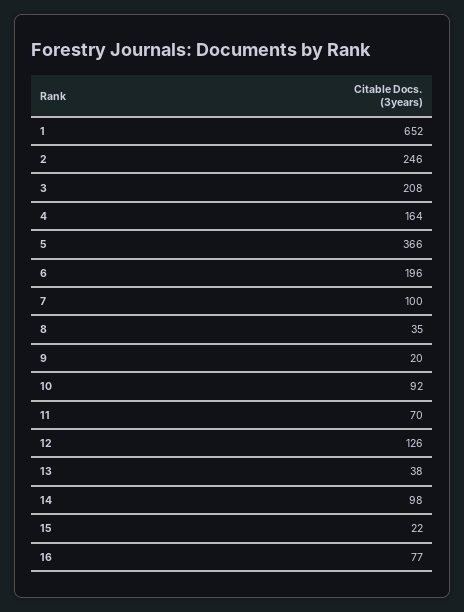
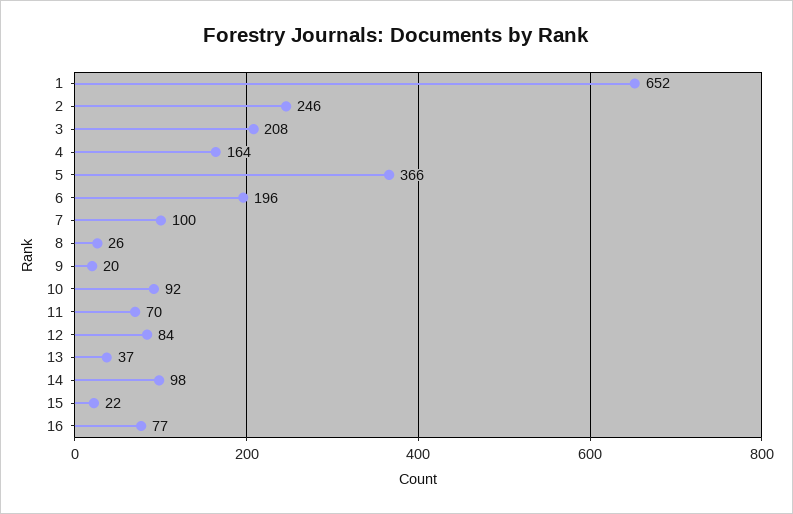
  {
    "1": 652,
    "2": 246,
    "3": 208,
    "4": 164,
    "5": 366,
    "6": 196,
    "7": 100,
-   "8": 35,
+   "8": 26,
    "9": 20,
    "10": 92,
    "11": 70,
-   "12": 126,
+   "12": 84,
-   "13": 38,
+   "13": 37,
    "14": 98,
    "15": 22,
    "16": 77
  }

